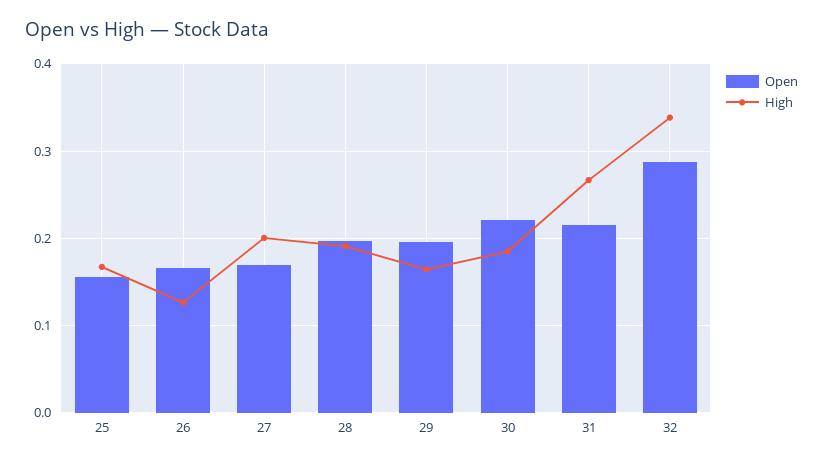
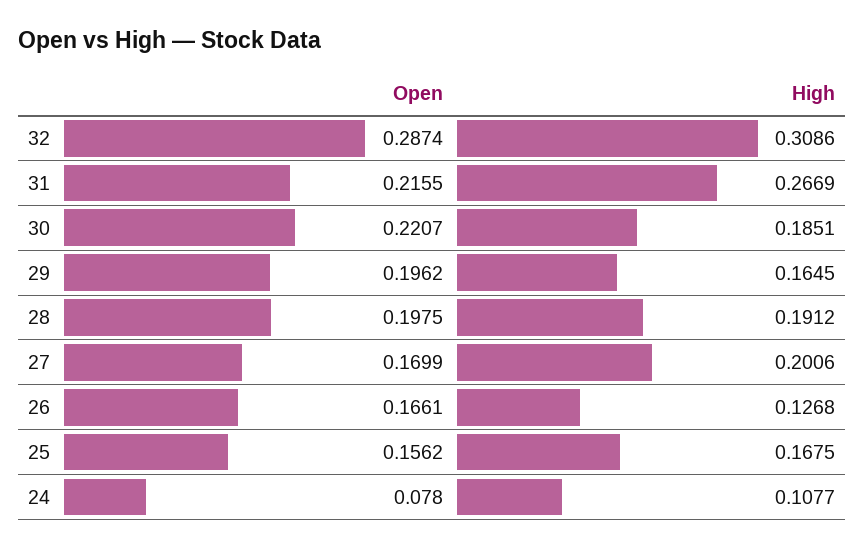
  {
    "Open": {
      "25": 0.1562,
      "26": 0.1661,
      "27": 0.1699,
      "28": 0.1975,
      "29": 0.1962,
      "30": 0.2207,
      "31": 0.2155,
-     "32": 0.2874
+     "32": 0.2874,
+     "24": 0.078
    },
    "High": {
      "25": 0.1675,
      "26": 0.1268,
      "27": 0.2006,
      "28": 0.1912,
      "29": 0.1645,
      "30": 0.1851,
      "31": 0.2669,
-     "32": 0.34
+     "32": 0.3086,
+     "24": 0.1077
    }
  }

